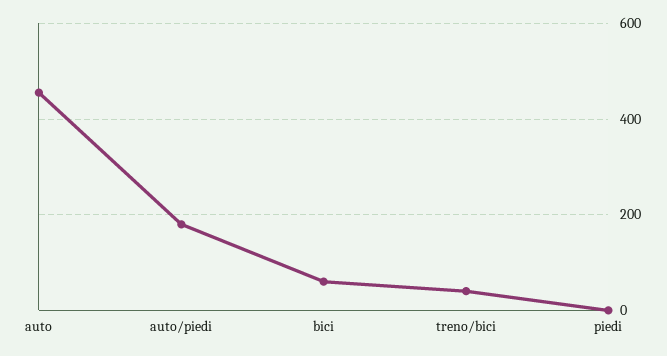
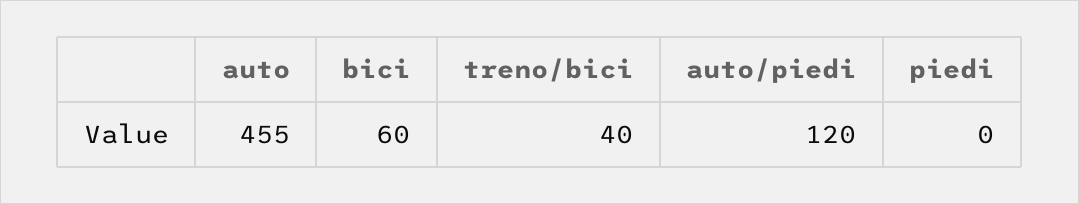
  {
    "auto": 455,
-   "auto/piedi": 180,
+   "auto/piedi": 120,
    "bici": 60,
    "treno/bici": 40,
    "piedi": 0
  }

